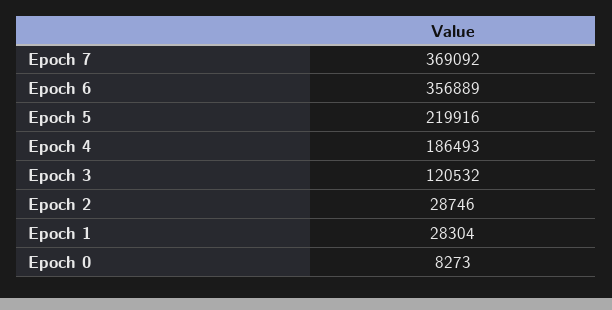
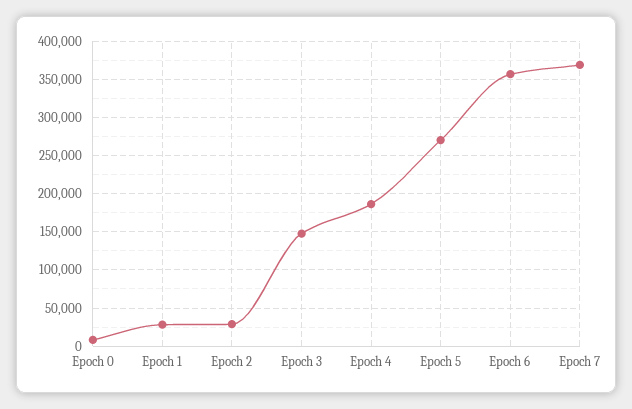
  {
    "Epoch 7": 369092,
    "Epoch 6": 356889,
-   "Epoch 5": 219916,
+   "Epoch 5": 270000,
    "Epoch 4": 186493,
-   "Epoch 3": 120532,
+   "Epoch 3": 150000,
    "Epoch 2": 28746,
    "Epoch 1": 28304,
    "Epoch 0": 8273
  }

